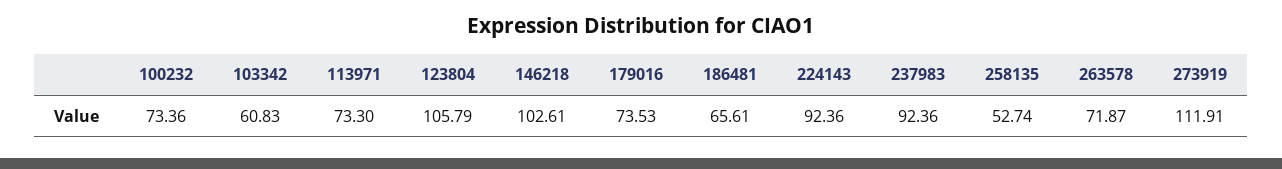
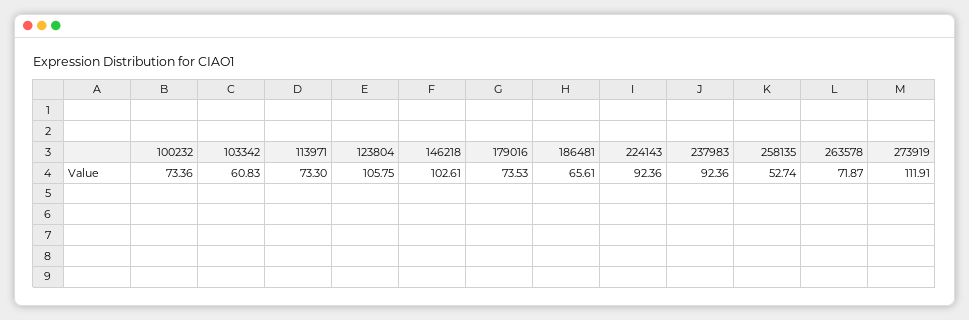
  {
    "100232": 73.36,
    "103342": 60.83,
    "113971": 73.3,
-   "123804": 105.79,
+   "123804": 105.75,
    "146218": 102.61,
    "179016": 73.53,
    "186481": 65.61,
    "224143": 92.36,
    "237983": 92.36,
    "258135": 52.74,
    "263578": 71.87,
    "273919": 111.91
  }

